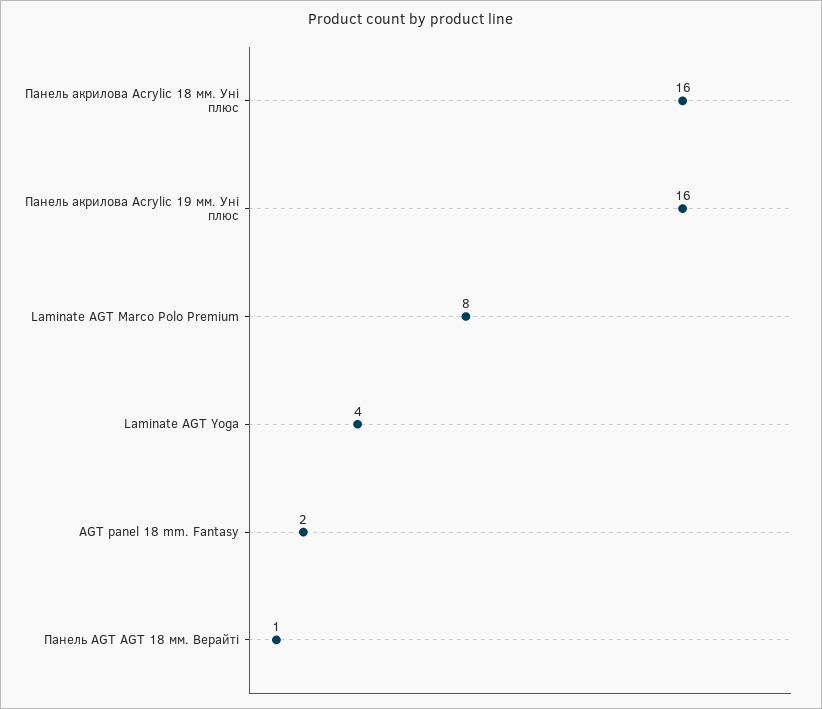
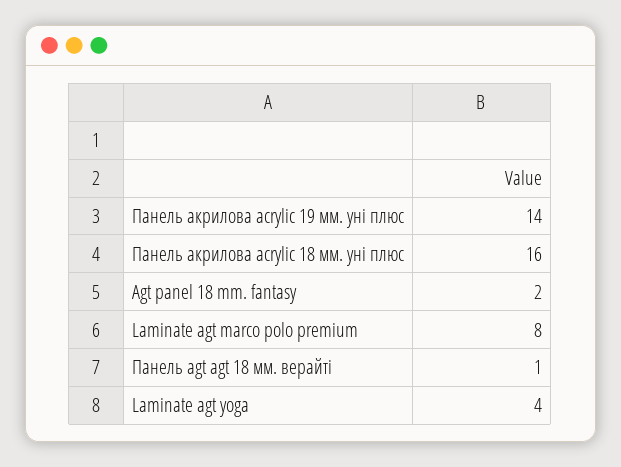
  {
    "Панель акрилова Acrylic 18 мм. Уні плюс": 16,
-   "Панель акрилова Acrylic 19 мм. Уні плюс": 16,
+   "Панель акрилова Acrylic 19 мм. Уні плюс": 14,
    "Laminate AGT Marco Polo Premium": 8,
    "Laminate AGT Yoga": 4,
    "AGT panel 18 mm. Fantasy": 2,
    "Панель AGT AGT 18 мм. Верайті": 1
  }

